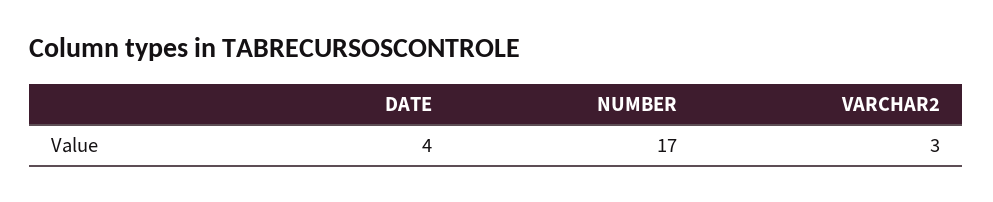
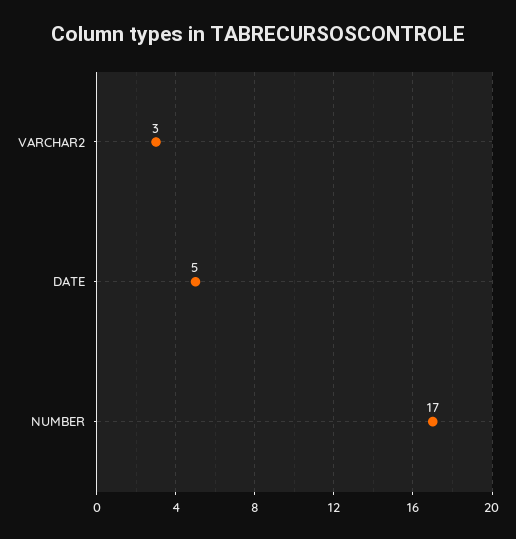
  {
-   "DATE": 4,
+   "DATE": 5,
    "NUMBER": 17,
    "VARCHAR2": 3
  }

